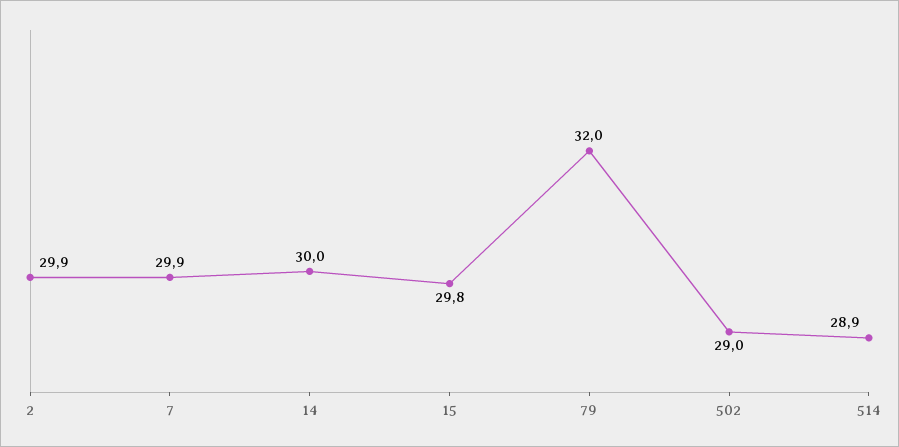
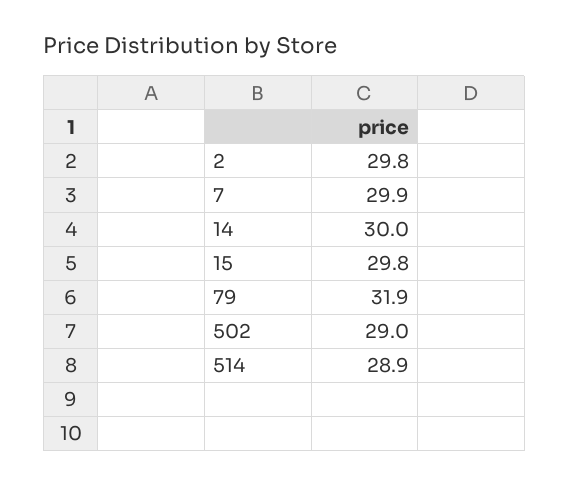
  {
-   "2": 29.9,
+   "2": 29.8,
    "7": 29.9,
    "14": 30,
    "15": 29.8,
-   "79": 32,
+   "79": 31.9,
    "502": 29,
    "514": 28.9
  }

